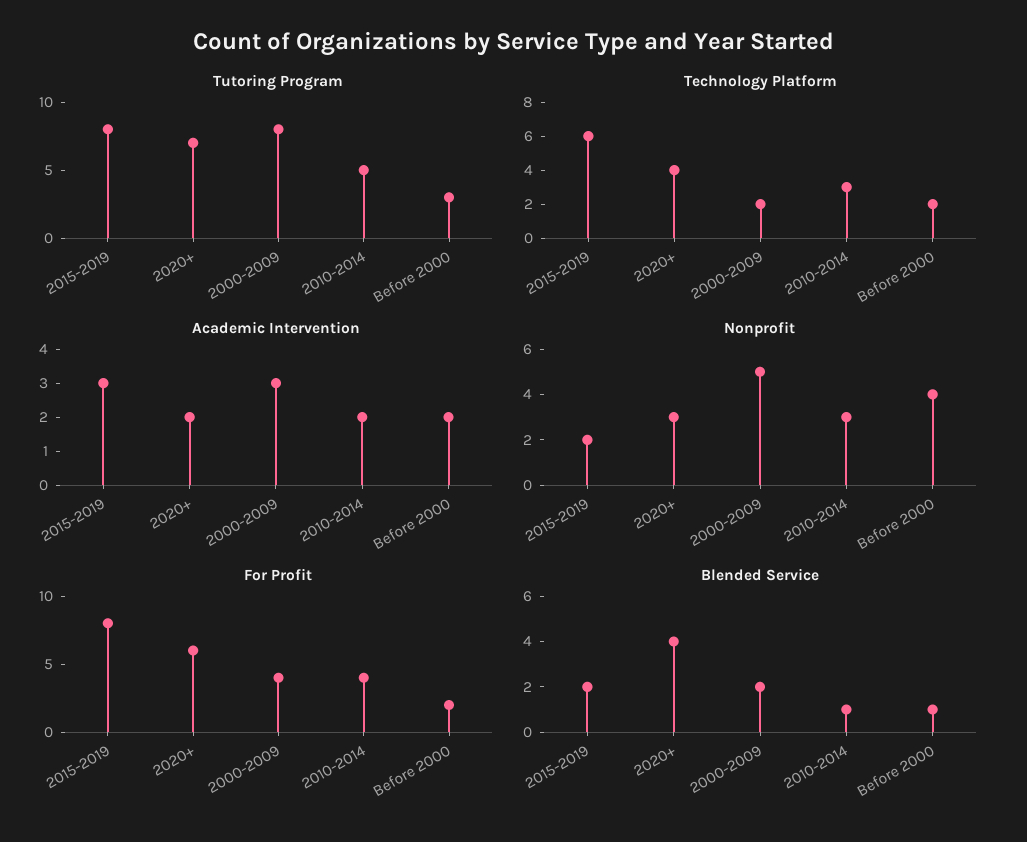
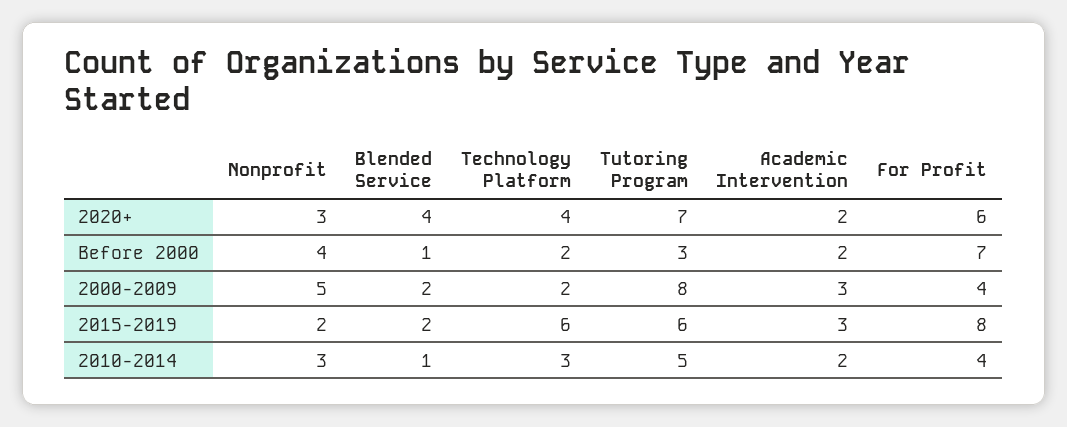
  {
    "Tutoring Program": {
-     "2015-2019": 8,
+     "2015-2019": 6,
      "2020+": 7,
      "2000-2009": 8,
      "2010-2014": 5,
      "Before 2000": 3
    },
    "Technology Platform": {
      "2015-2019": 6,
      "2020+": 4,
      "2000-2009": 2,
      "2010-2014": 3,
      "Before 2000": 2
    },
    "Academic Intervention": {
      "2015-2019": 3,
      "2020+": 2,
      "2000-2009": 3,
      "2010-2014": 2,
      "Before 2000": 2
    },
    "Nonprofit": {
      "2015-2019": 2,
      "2020+": 3,
      "2000-2009": 5,
      "2010-2014": 3,
      "Before 2000": 4
    },
    "For Profit": {
      "2015-2019": 8,
      "2020+": 6,
      "2000-2009": 4,
      "2010-2014": 4,
-     "Before 2000": 2
+     "Before 2000": 7
    },
    "Blended Service": {
      "2015-2019": 2,
      "2020+": 4,
      "2000-2009": 2,
      "2010-2014": 1,
      "Before 2000": 1
    }
  }

